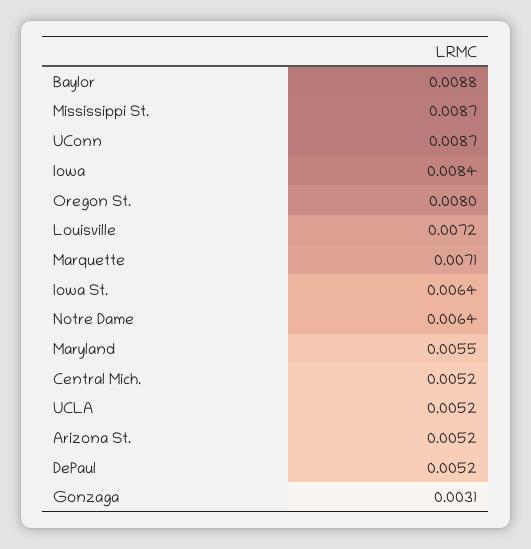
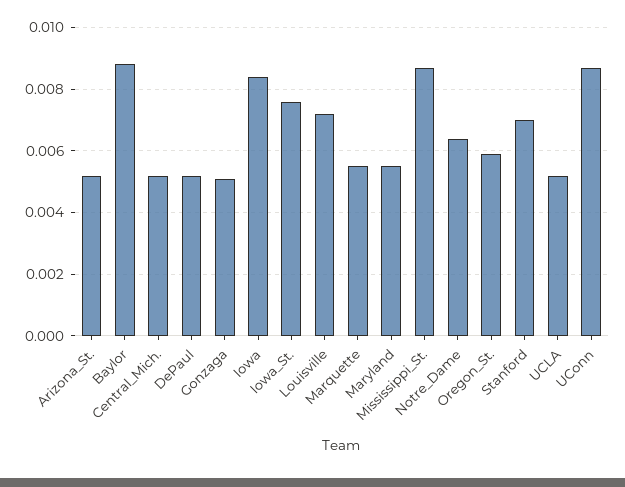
  {
    "Baylor": 0.0088,
    "Mississippi St.": 0.0087,
    "UConn": 0.0087,
    "Iowa": 0.0084,
-   "Oregon St.": 0.008,
+   "Oregon St.": 0.006,
    "Louisville": 0.0072,
-   "Marquette": 0.0071,
+   "Marquette": 0.0055,
-   "Iowa St.": 0.0064,
+   "Iowa St.": 0.0075,
    "Notre Dame": 0.0064,
    "Maryland": 0.0055,
    "Central Mich.": 0.0052,
    "UCLA": 0.0052,
    "Arizona St.": 0.0052,
    "DePaul": 0.0052,
-   "Gonzaga": 0.0031
+   "Gonzaga": 0.005,
+   "Stanford": 0.007
  }

